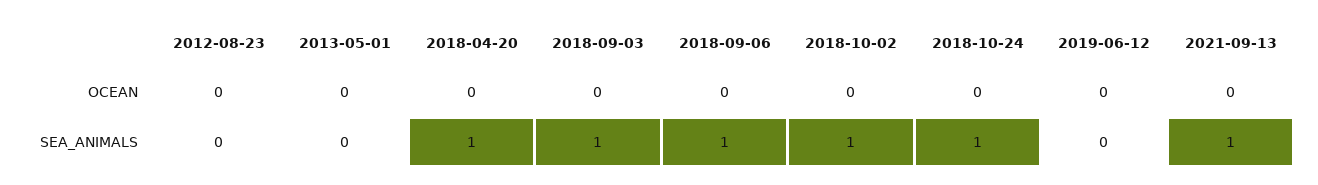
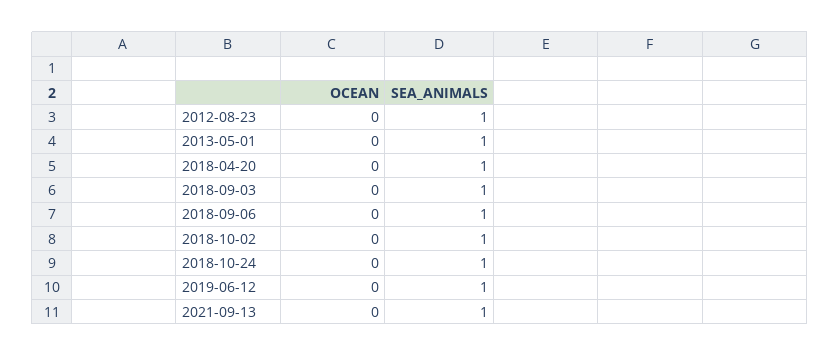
  {
    "2012-08-23": {
      "OCEAN": 0,
-     "SEA_ANIMALS": 0
+     "SEA_ANIMALS": 1
    },
    "2013-05-01": {
      "OCEAN": 0,
-     "SEA_ANIMALS": 0
+     "SEA_ANIMALS": 1
    },
    "2018-04-20": {
      "OCEAN": 0,
      "SEA_ANIMALS": 1
    },
    "2018-09-03": {
      "OCEAN": 0,
      "SEA_ANIMALS": 1
    },
    "2018-09-06": {
      "OCEAN": 0,
      "SEA_ANIMALS": 1
    },
    "2018-10-02": {
      "OCEAN": 0,
      "SEA_ANIMALS": 1
    },
    "2018-10-24": {
      "OCEAN": 0,
      "SEA_ANIMALS": 1
    },
    "2019-06-12": {
      "OCEAN": 0,
-     "SEA_ANIMALS": 0
+     "SEA_ANIMALS": 1
    },
    "2021-09-13": {
      "OCEAN": 0,
      "SEA_ANIMALS": 1
    }
  }

